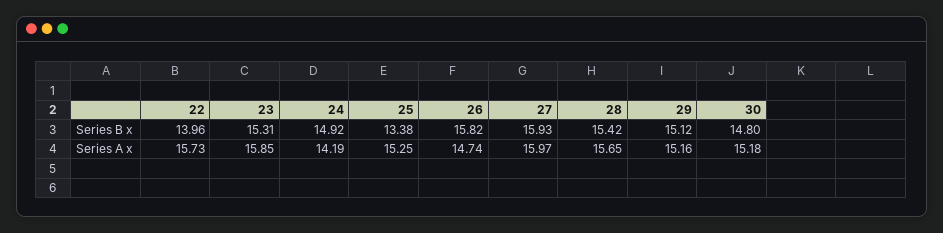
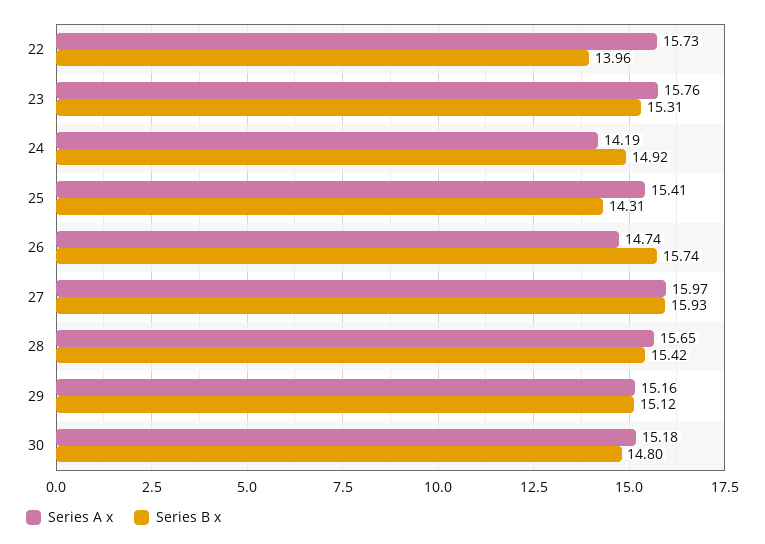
  {
    "Series B x": {
      "22": 13.96,
      "23": 15.31,
      "24": 14.92,
-     "25": 13.38,
+     "25": 14.31,
-     "26": 15.82,
+     "26": 15.74,
      "27": 15.93,
      "28": 15.42,
      "29": 15.12,
      "30": 14.8
    },
    "Series A x": {
      "22": 15.73,
-     "23": 15.85,
+     "23": 15.76,
      "24": 14.19,
-     "25": 15.25,
+     "25": 15.41,
      "26": 14.74,
      "27": 15.97,
      "28": 15.65,
      "29": 15.16,
      "30": 15.18
    }
  }

